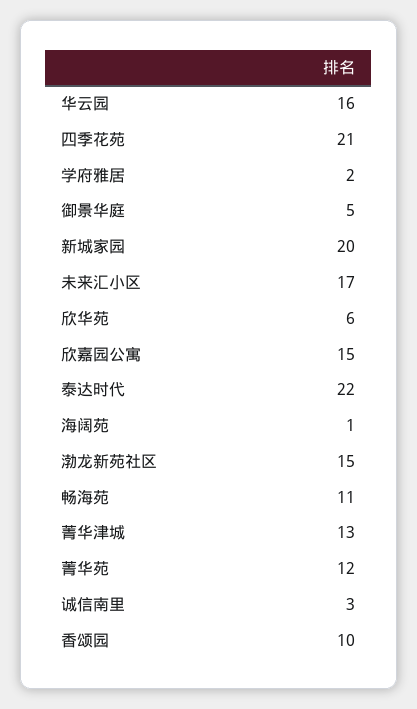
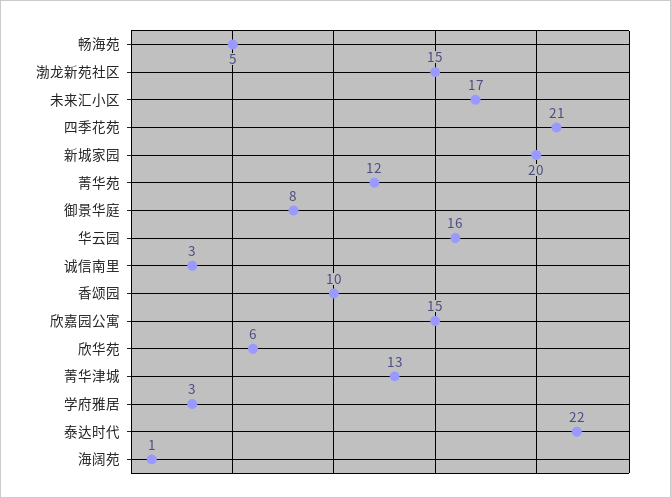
  {
    "华云园": 16,
    "四季花苑": 21,
-   "学府雅居": 2,
+   "学府雅居": 3,
-   "御景华庭": 5,
+   "御景华庭": 8,
    "新城家园": 20,
    "未来汇小区": 17,
    "欣华苑": 6,
    "欣嘉园公寓": 15,
    "泰达时代": 22,
    "海阔苑": 1,
    "渤龙新苑社区": 15,
-   "畅海苑": 11,
+   "畅海苑": 5,
    "菁华津城": 13,
    "菁华苑": 12,
    "诚信南里": 3,
    "香颂园": 10
  }

